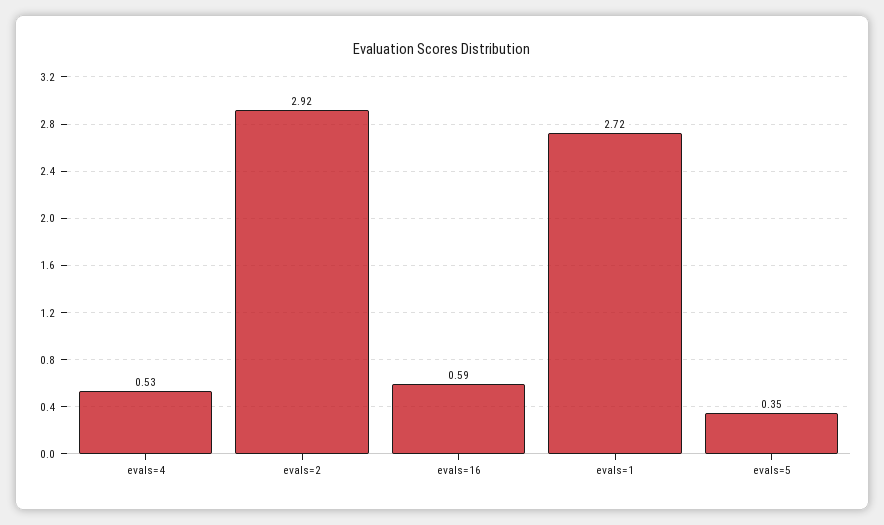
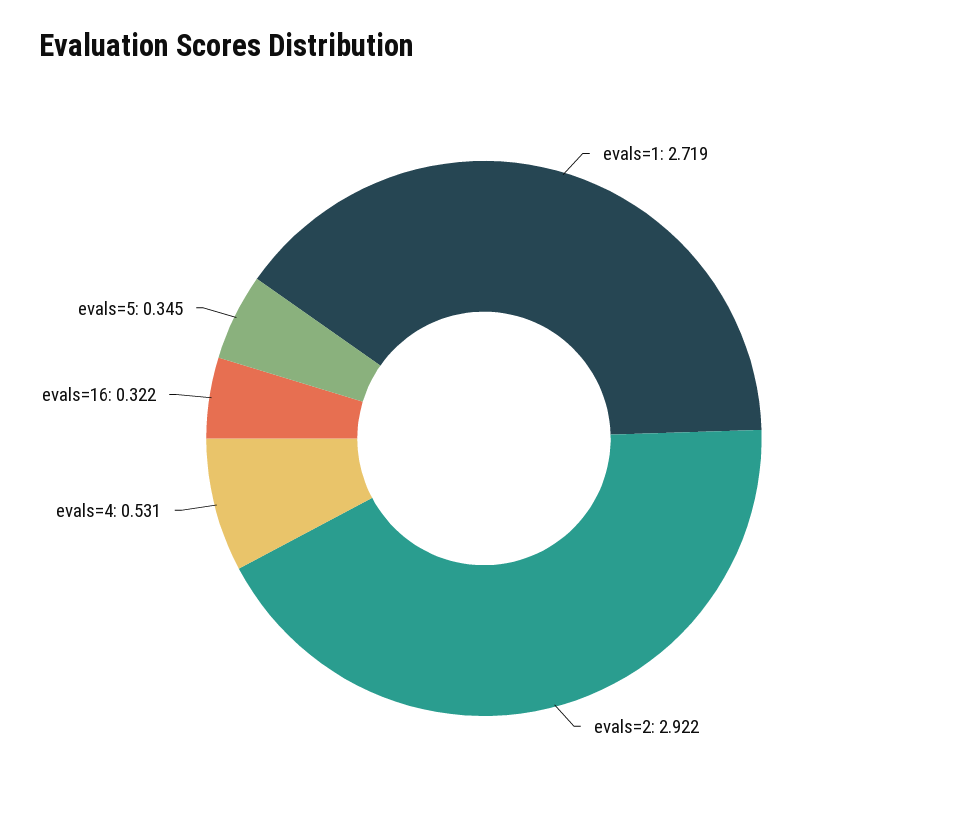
  {
    "evals=4": 0.531,
    "evals=2": 2.922,
-   "evals=16": 0.59,
+   "evals=16": 0.322,
    "evals=1": 2.719,
    "evals=5": 0.345
  }

